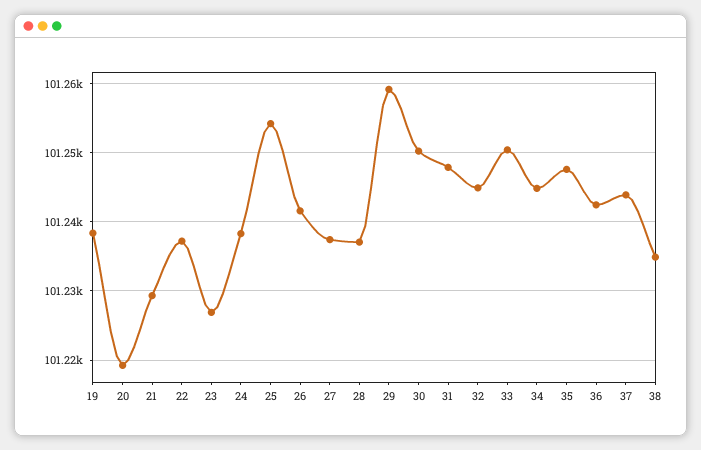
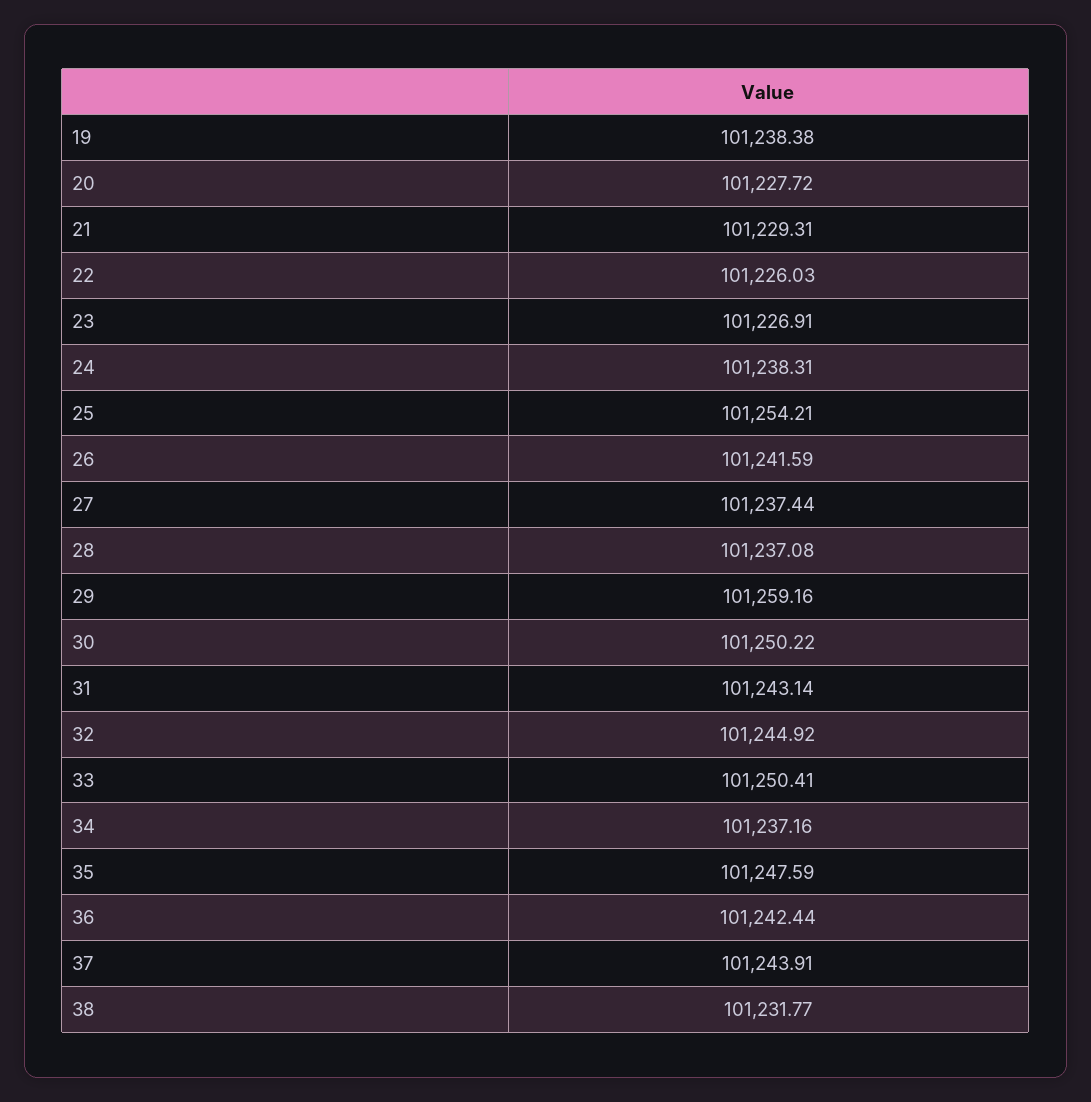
  {
    "19": 101238.38,
-   "20": 101219,
+   "20": 101227.72,
    "21": 101229.31,
-   "22": 101237,
+   "22": 101226.03,
    "23": 101226.91,
    "24": 101238.31,
    "25": 101254.21,
    "26": 101241.59,
    "27": 101237.44,
    "28": 101237.08,
    "29": 101259.16,
    "30": 101250.22,
-   "31": 101248,
+   "31": 101243.14,
    "32": 101244.92,
    "33": 101250.41,
-   "34": 101245,
+   "34": 101237.16,
    "35": 101247.59,
    "36": 101242.44,
    "37": 101243.91,
-   "38": 101235
+   "38": 101231.77
  }

